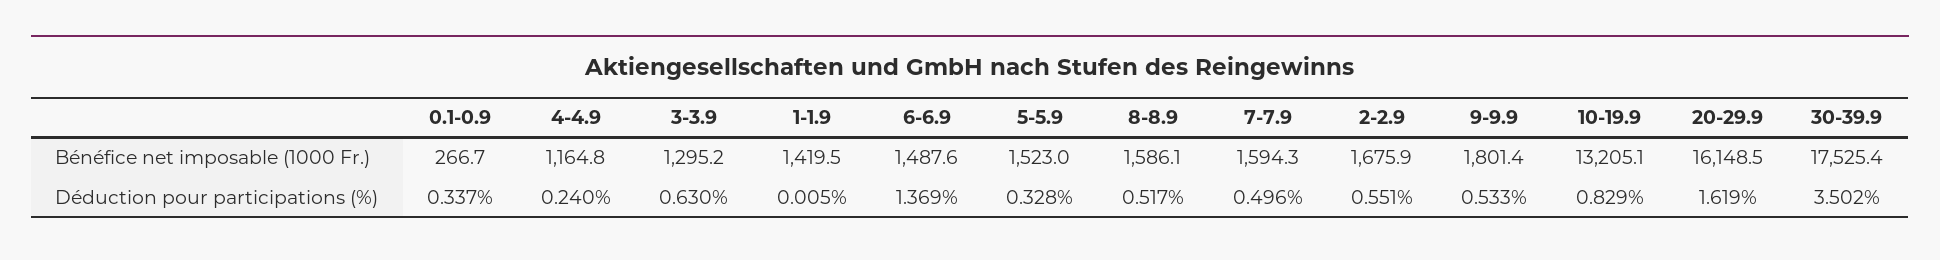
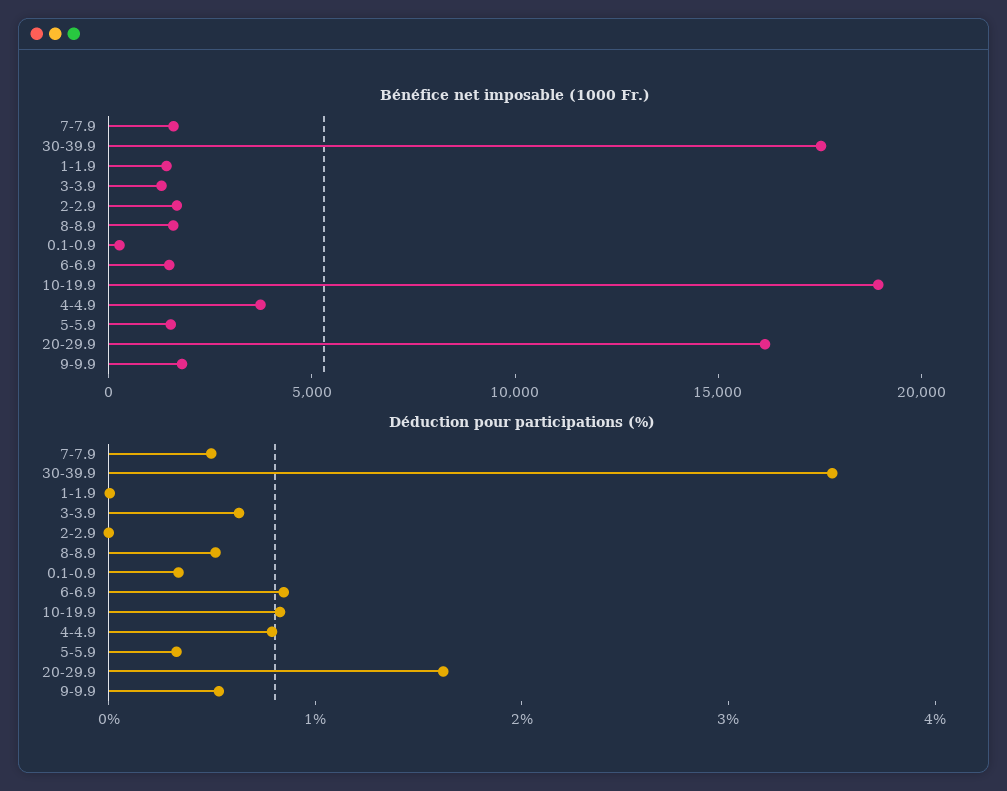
  {
    "Bénéfice net imposable (1000 Fr.)": {
      "0.1-0.9": 266.7,
-     "4-4.9": 1164.8,
+     "4-4.9": 4000,
      "3-3.9": 1295.2,
      "1-1.9": 1419.5,
      "6-6.9": 1487.6,
      "5-5.9": 1523,
      "8-8.9": 1586.1,
      "7-7.9": 1594.3,
      "2-2.9": 1675.9,
      "9-9.9": 1801.4,
-     "10-19.9": 13205.1,
+     "10-19.9": 19000,
      "20-29.9": 16148.5,
      "30-39.9": 17525.4
    },
    "Déduction pour participations (%)": {
      "0.1-0.9": 0.337,
-     "4-4.9": 0.24,
+     "4-4.9": 0.8,
      "3-3.9": 0.63,
      "1-1.9": 0.005,
-     "6-6.9": 1.369,
+     "6-6.9": 0.8,
      "5-5.9": 0.328,
      "8-8.9": 0.517,
      "7-7.9": 0.496,
-     "2-2.9": 0.551,
+     "2-2.9": 0,
      "9-9.9": 0.533,
      "10-19.9": 0.829,
      "20-29.9": 1.619,
      "30-39.9": 3.502
    }
  }

